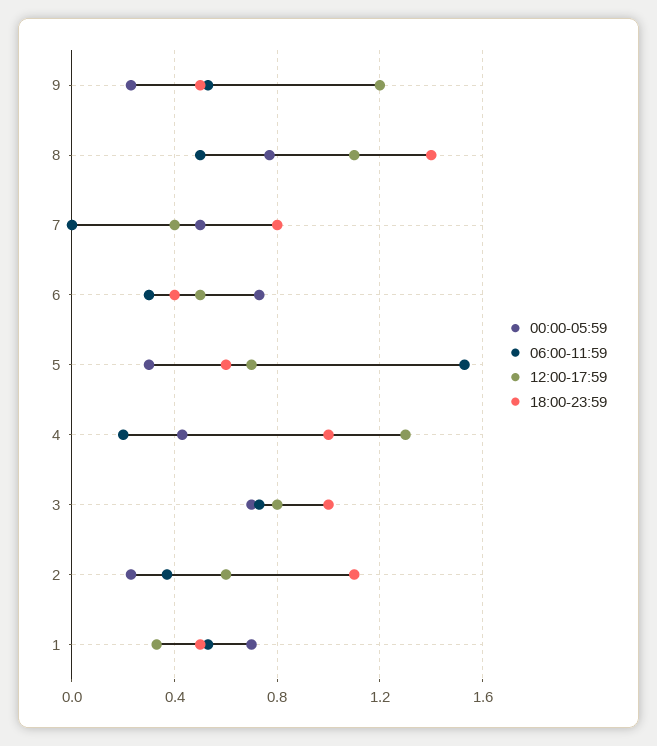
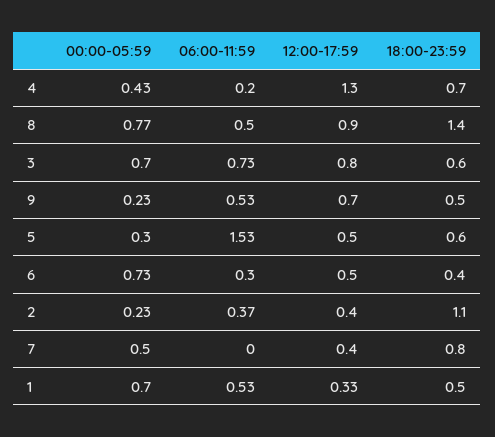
  {
    "00:00-05:59": {
      "9": 0.23,
      "8": 0.77,
      "7": 0.5,
      "6": 0.73,
      "5": 0.3,
      "4": 0.43,
      "3": 0.7,
      "2": 0.23,
      "1": 0.7
    },
    "06:00-11:59": {
      "9": 0.53,
      "8": 0.5,
      "7": 0,
      "6": 0.3,
      "5": 1.53,
      "4": 0.2,
      "3": 0.73,
      "2": 0.37,
      "1": 0.53
    },
    "12:00-17:59": {
-     "9": 1.2,
+     "9": 0.7,
-     "8": 1.1,
+     "8": 0.9,
      "7": 0.4,
      "6": 0.5,
-     "5": 0.7,
+     "5": 0.5,
      "4": 1.3,
      "3": 0.8,
-     "2": 0.6,
+     "2": 0.4,
      "1": 0.33
    },
    "18:00-23:59": {
      "9": 0.5,
      "8": 1.4,
      "7": 0.8,
      "6": 0.4,
      "5": 0.6,
-     "4": 1,
+     "4": 0.7,
-     "3": 1,
+     "3": 0.6,
      "2": 1.1,
      "1": 0.5
    }
  }

